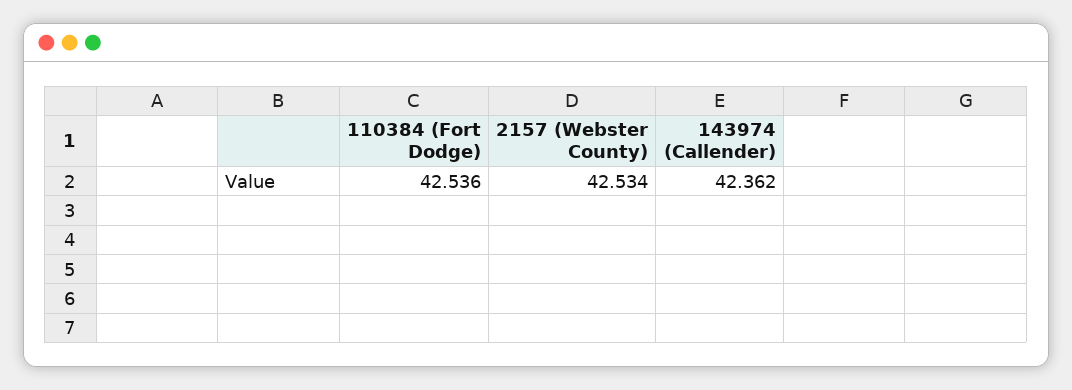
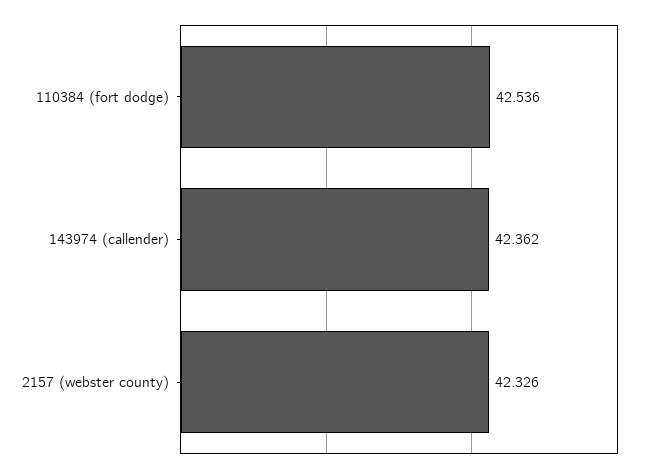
  {
    "110384 (Fort Dodge)": 42.536,
-   "2157 (Webster County)": 42.534,
+   "2157 (Webster County)": 42.326,
    "143974 (Callender)": 42.362
  }

